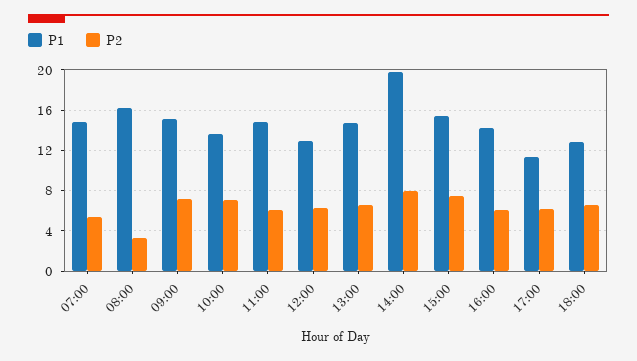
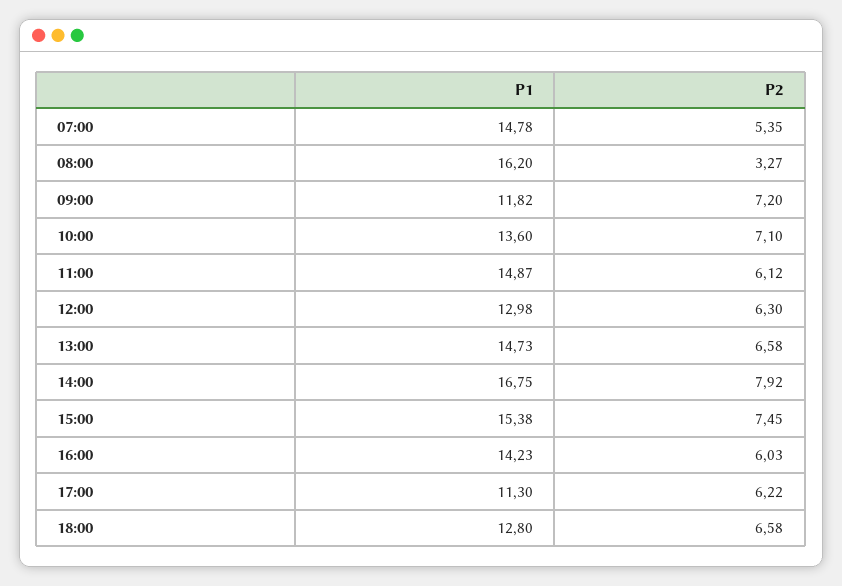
  {
    "P1": {
      "07:00": 14.78,
      "08:00": 16.2,
-     "09:00": 15,
+     "09:00": 11.82,
      "10:00": 13.6,
      "11:00": 14.87,
      "12:00": 12.98,
      "13:00": 14.73,
-     "14:00": 20,
+     "14:00": 16.75,
      "15:00": 15.38,
      "16:00": 14.23,
      "17:00": 11.3,
      "18:00": 12.8
    },
    "P2": {
      "07:00": 5.35,
      "08:00": 3.27,
      "09:00": 7.2,
      "10:00": 7.1,
      "11:00": 6.12,
      "12:00": 6.3,
      "13:00": 6.58,
      "14:00": 7.92,
      "15:00": 7.45,
      "16:00": 6.03,
      "17:00": 6.22,
      "18:00": 6.58
    }
  }

